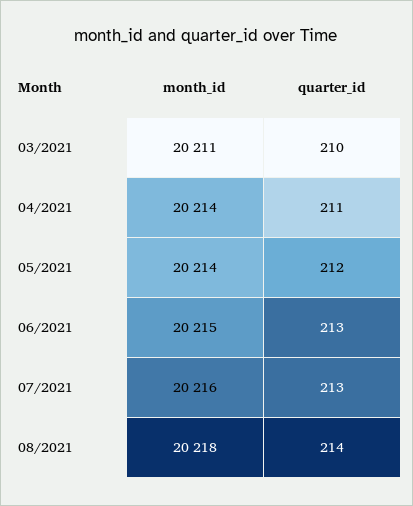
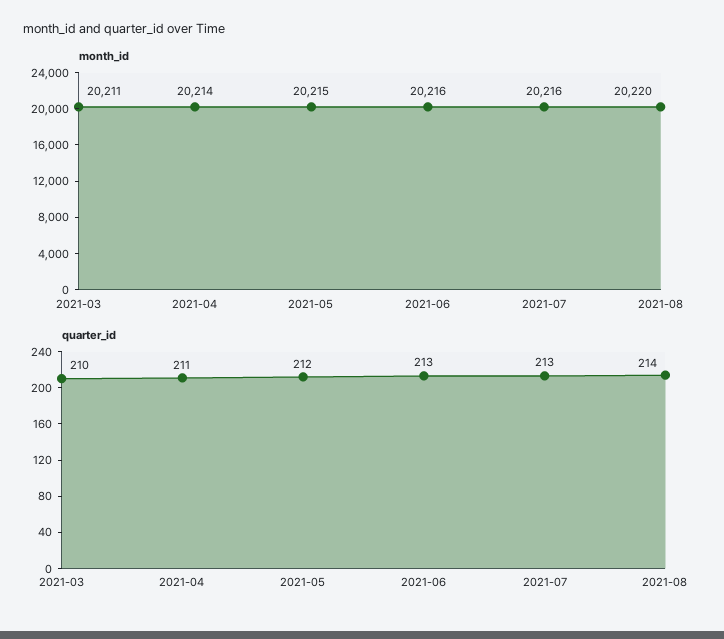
  {
    "month_id": {
      "03/2021": 20211,
      "04/2021": 20214,
-     "05/2021": 20214,
+     "05/2021": 20215,
-     "06/2021": 20215,
+     "06/2021": 20216,
      "07/2021": 20216,
-     "08/2021": 20218
+     "08/2021": 20220
    },
    "quarter_id": {
      "03/2021": 210,
      "04/2021": 211,
      "05/2021": 212,
      "06/2021": 213,
      "07/2021": 213,
      "08/2021": 214
    }
  }

